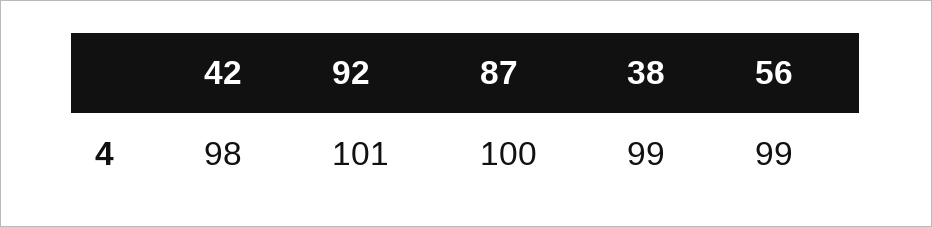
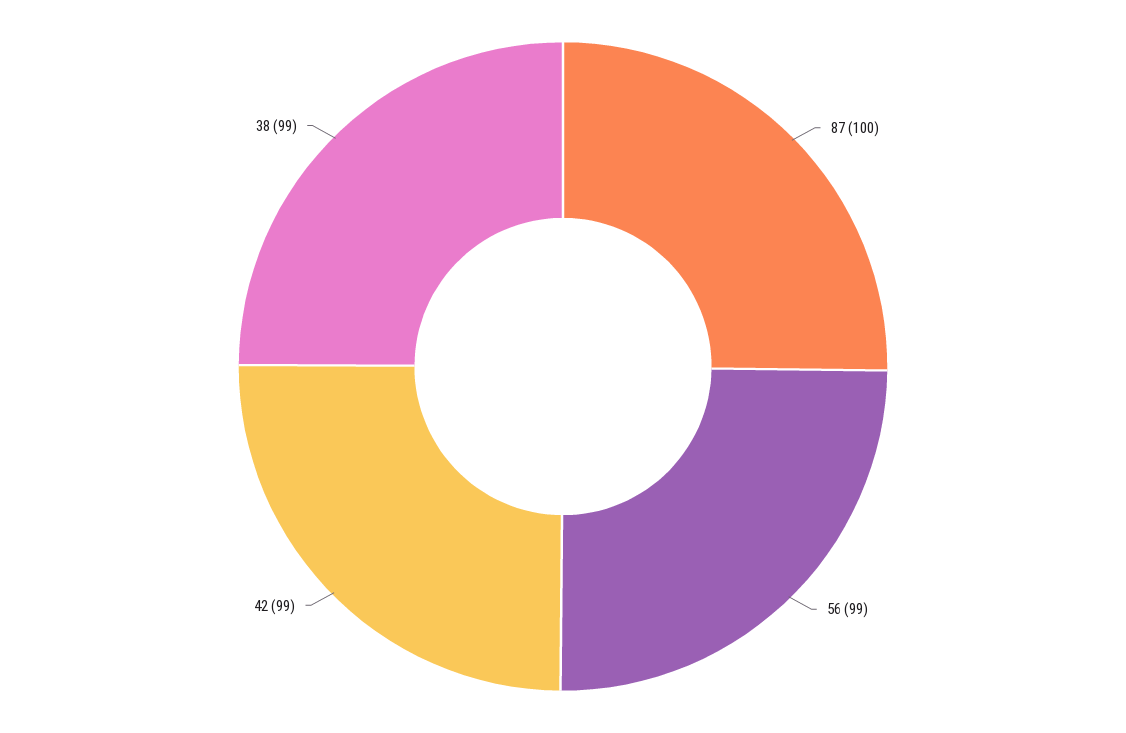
  {
-   "42": 98,
+   "42": 99,
-   "92": 101,
    "87": 100,
    "38": 99,
    "56": 99
  }

